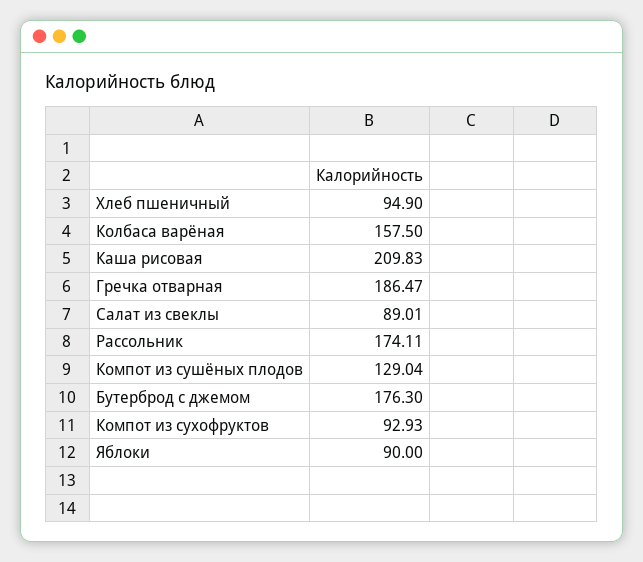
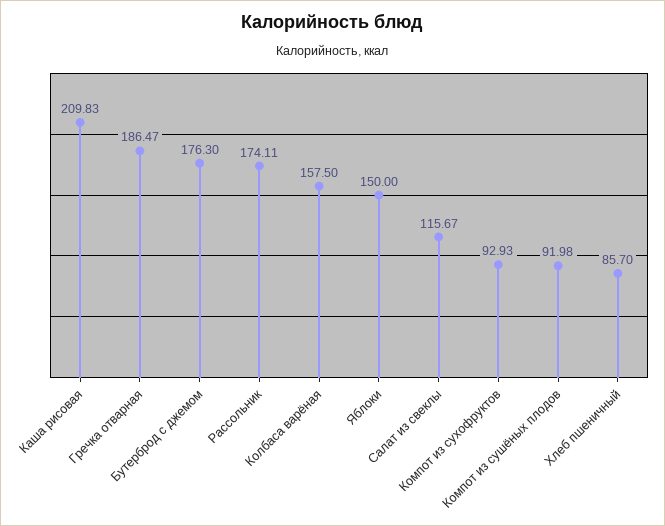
  {
-   "Хлеб пшеничный": 94.9,
+   "Хлеб пшеничный": 85.7,
    "Колбаса варёная": 157.5,
    "Каша рисовая": 209.83,
    "Гречка отварная": 186.47,
-   "Салат из свеклы": 89.01,
+   "Салат из свеклы": 115.67,
    "Рассольник": 174.11,
-   "Компот из сушёных плодов": 129.04,
+   "Компот из сушёных плодов": 91.98,
    "Бутерброд с джемом": 176.3,
    "Компот из сухофруктов": 92.93,
-   "Яблоки": 90
+   "Яблоки": 150
  }

